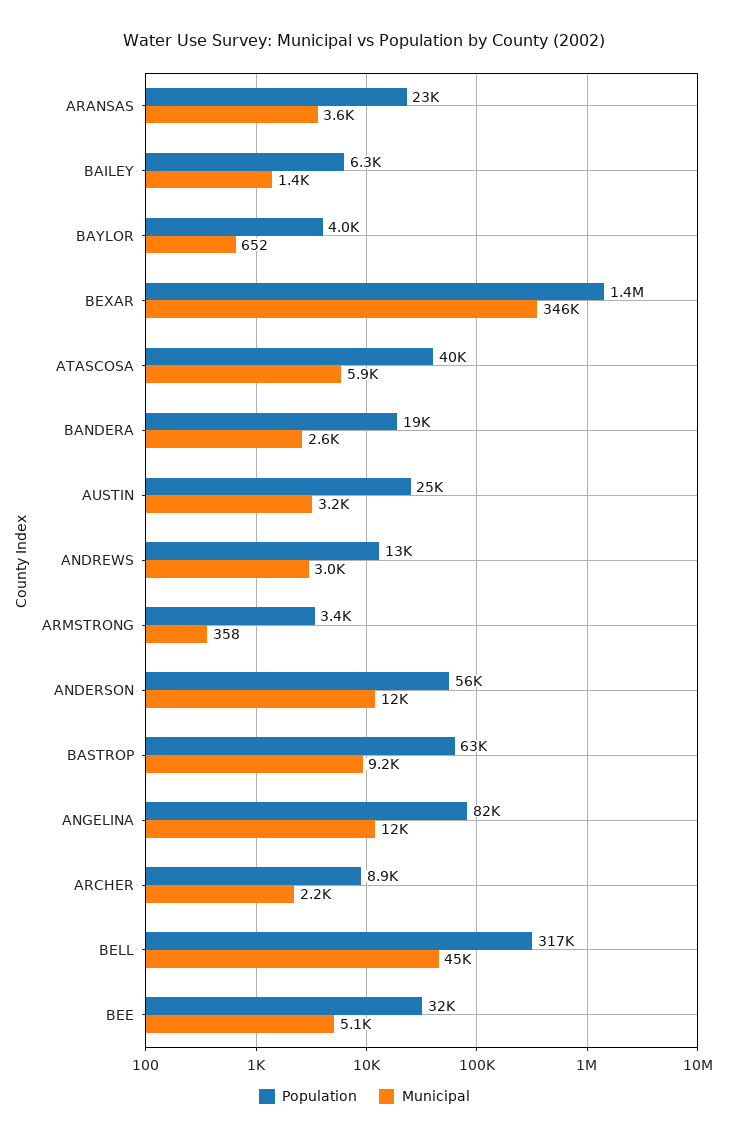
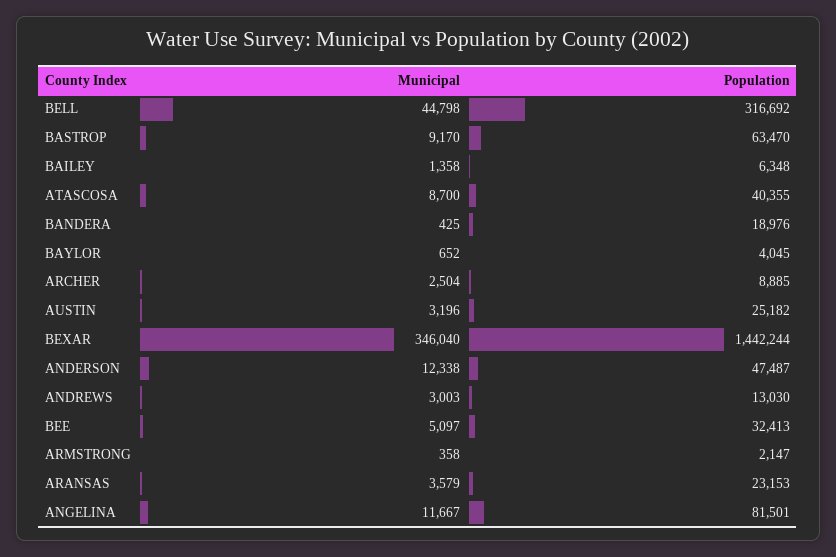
  {
    "Population": {
      "ARANSAS": 23153,
      "BAILEY": 6348,
      "BAYLOR": 4045,
      "BEXAR": 1442244,
      "ATASCOSA": 40355,
      "BANDERA": 18976,
      "AUSTIN": 25182,
      "ANDREWS": 13030,
-     "ARMSTRONG": 3400,
+     "ARMSTRONG": 2147,
-     "ANDERSON": 56000,
+     "ANDERSON": 47487,
      "BASTROP": 63470,
      "ANGELINA": 81501,
      "ARCHER": 8885,
      "BELL": 316692,
      "BEE": 32413
    },
    "Municipal": {
      "ARANSAS": 3579,
      "BAILEY": 1358,
      "BAYLOR": 652,
      "BEXAR": 346040,
-     "ATASCOSA": 5900,
+     "ATASCOSA": 8700,
-     "BANDERA": 2600,
+     "BANDERA": 425,
      "AUSTIN": 3196,
      "ANDREWS": 3003,
      "ARMSTRONG": 358,
      "ANDERSON": 12338,
      "BASTROP": 9170,
      "ANGELINA": 11667,
-     "ARCHER": 2200,
+     "ARCHER": 2504,
      "BELL": 44798,
      "BEE": 5097
    }
  }

